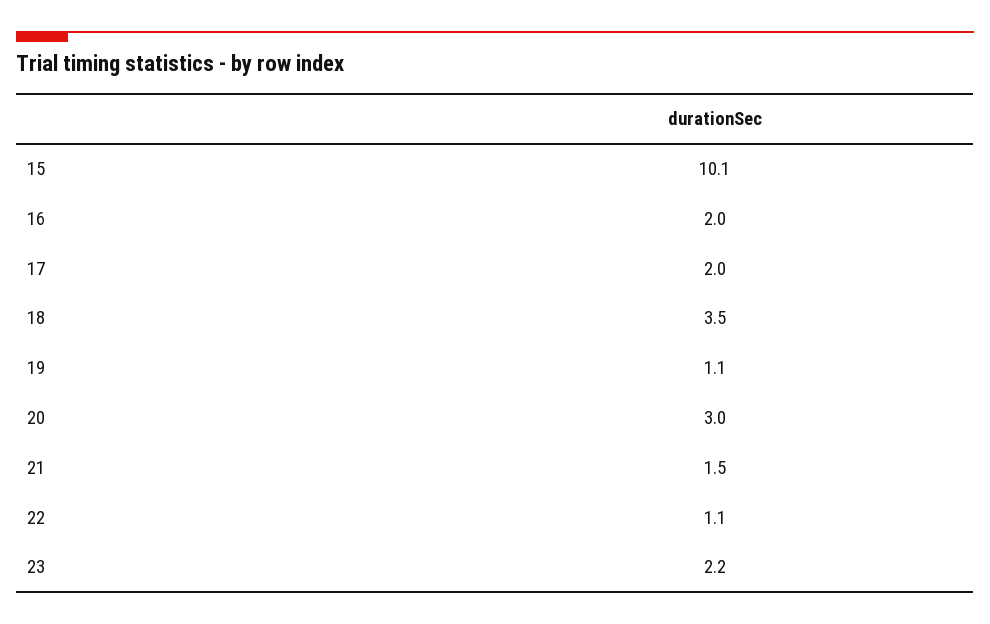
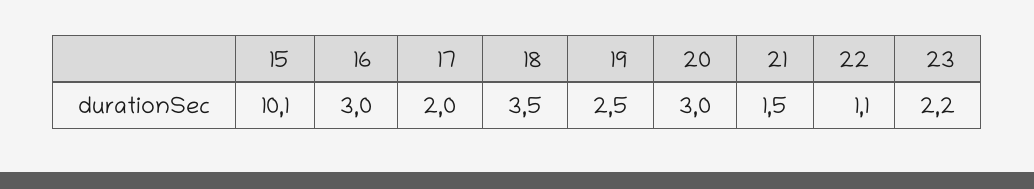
  {
    "15": 10.1,
-   "16": 2,
+   "16": 3,
    "17": 2,
    "18": 3.5,
-   "19": 1.1,
+   "19": 2.5,
    "20": 3,
    "21": 1.5,
    "22": 1.1,
    "23": 2.2
  }

